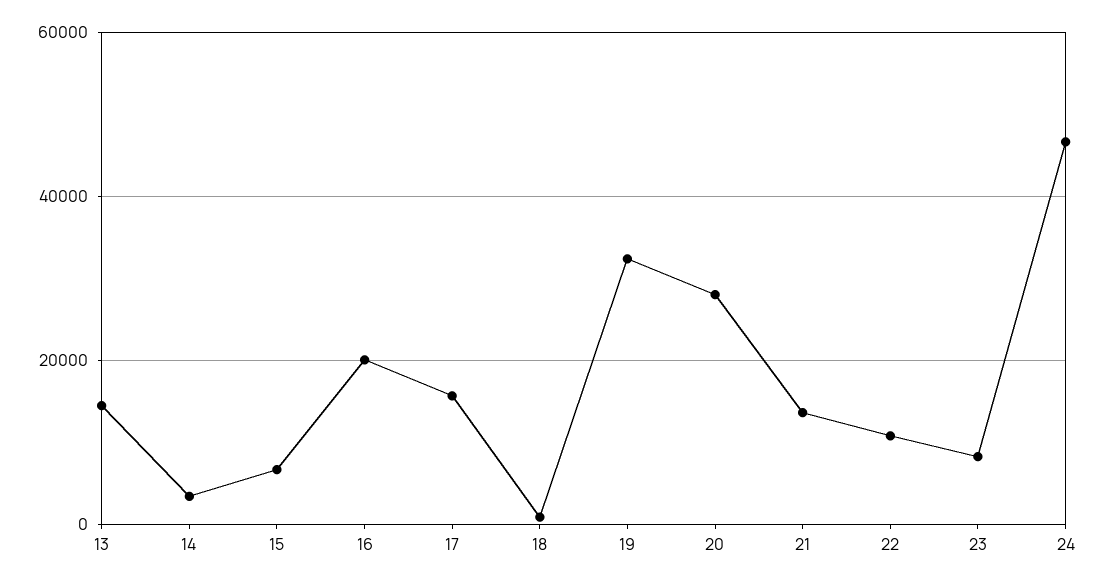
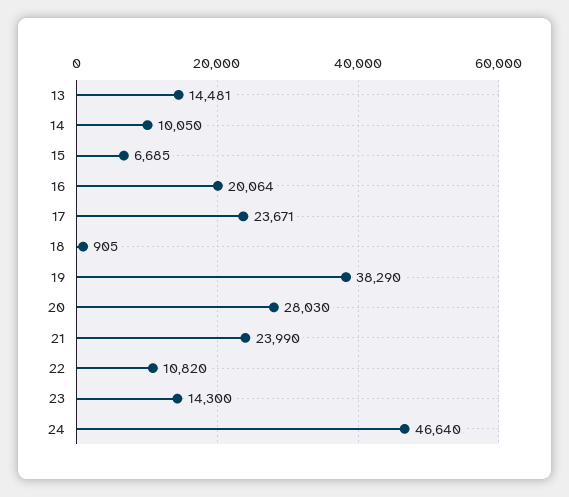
  {
    "13": 14481,
-   "14": 4000,
+   "14": 10050,
    "15": 6685,
    "16": 20064,
-   "17": 16000,
+   "17": 23671,
    "18": 905,
-   "19": 32000,
+   "19": 38290,
    "20": 28030,
-   "21": 14000,
+   "21": 23990,
    "22": 10820,
-   "23": 8000,
+   "23": 14300,
    "24": 46640
  }

